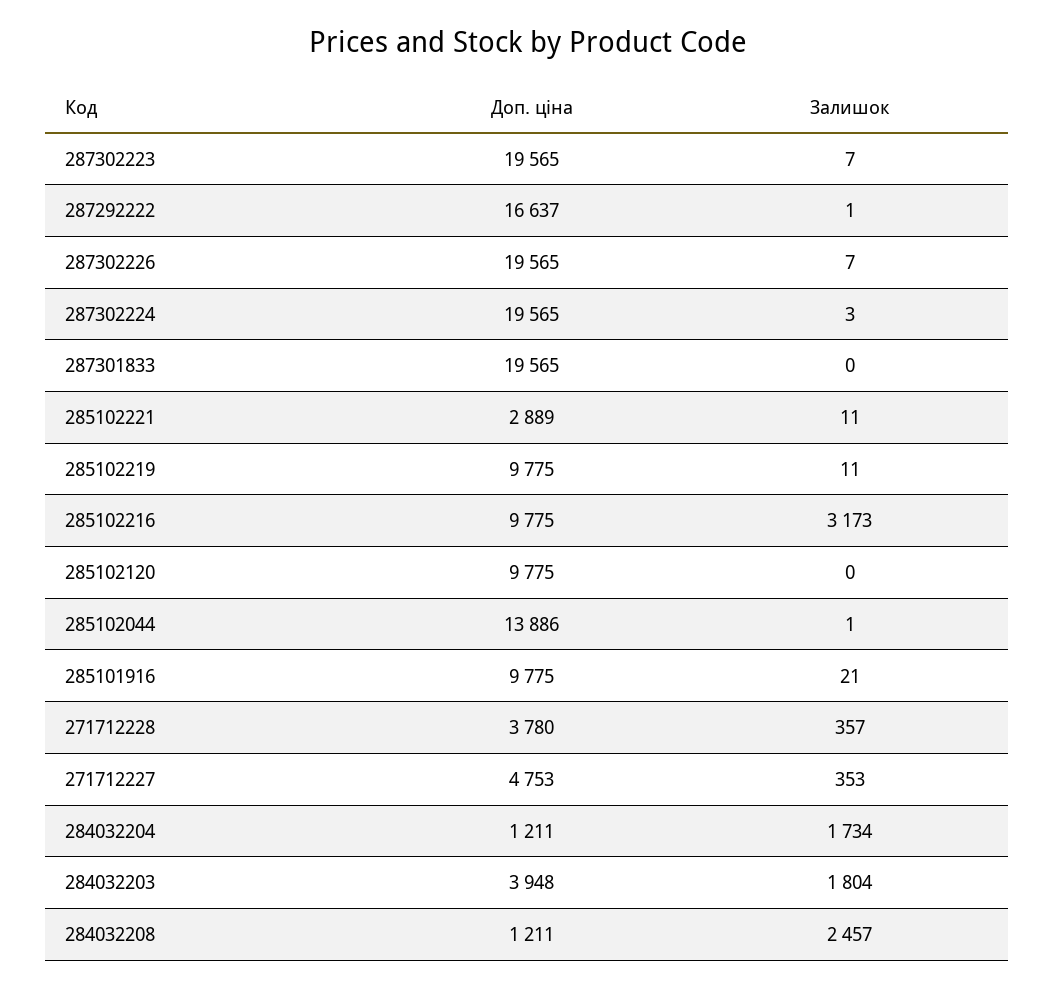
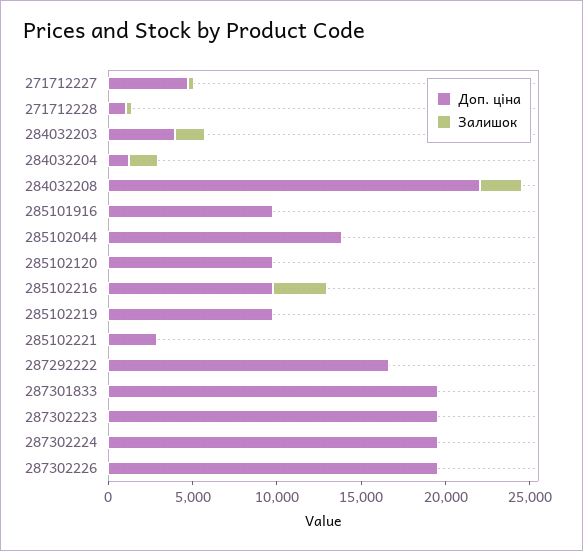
  {
    "Доп. ціна": {
      "287302223": 19565,
      "287292222": 16637,
      "287302226": 19565,
      "287302224": 19565,
      "287301833": 19565,
      "285102221": 2889,
      "285102219": 9775,
      "285102216": 9775,
      "285102120": 9775,
      "285102044": 13886,
      "285101916": 9775,
-     "271712228": 3780,
+     "271712228": 1000,
      "271712227": 4753,
      "284032204": 1211,
      "284032203": 3948,
-     "284032208": 1211
+     "284032208": 22000
    },
    "Залишок": {
      "287302223": 7,
      "287292222": 1,
      "287302226": 7,
      "287302224": 3,
      "287301833": 0,
      "285102221": 11,
      "285102219": 11,
      "285102216": 3173,
      "285102120": 0,
      "285102044": 1,
      "285101916": 21,
      "271712228": 357,
      "271712227": 353,
      "284032204": 1734,
      "284032203": 1804,
      "284032208": 2457
    }
  }

